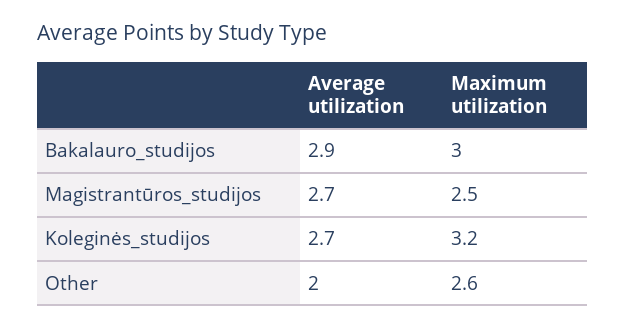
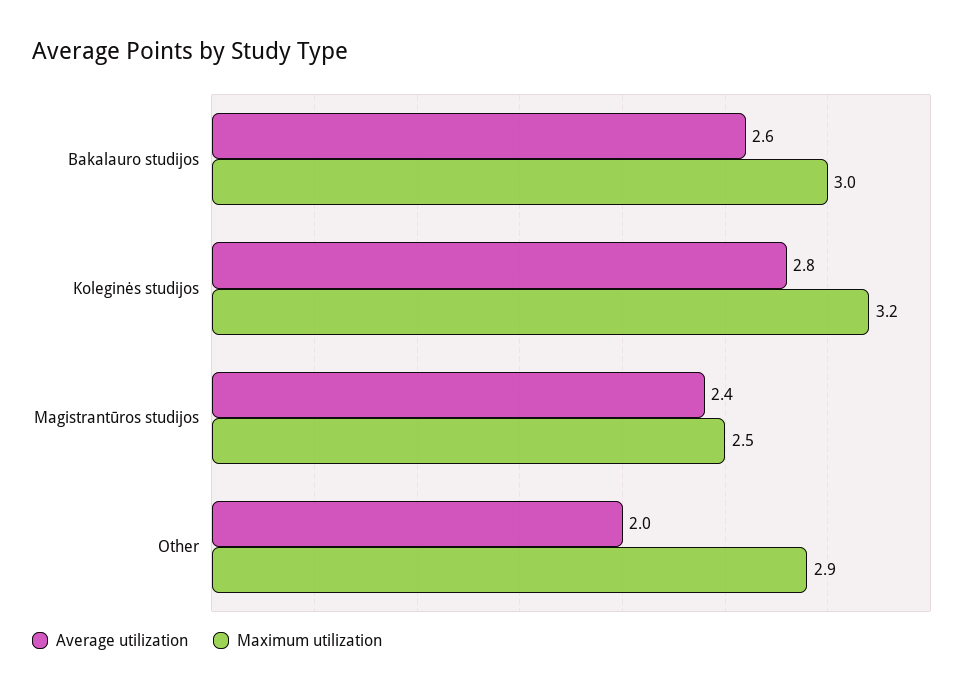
  {
    "Average utilization": {
-     "Bakalauro_studijos": 2.9,
+     "Bakalauro_studijos": 2.6,
-     "Magistrantūros_studijos": 2.7,
+     "Magistrantūros_studijos": 2.4,
-     "Koleginės_studijos": 2.7,
+     "Koleginės_studijos": 2.8,
      "Other": 2
    },
    "Maximum utilization": {
      "Bakalauro_studijos": 3,
      "Magistrantūros_studijos": 2.5,
      "Koleginės_studijos": 3.2,
-     "Other": 2.6
+     "Other": 2.9
    }
  }

